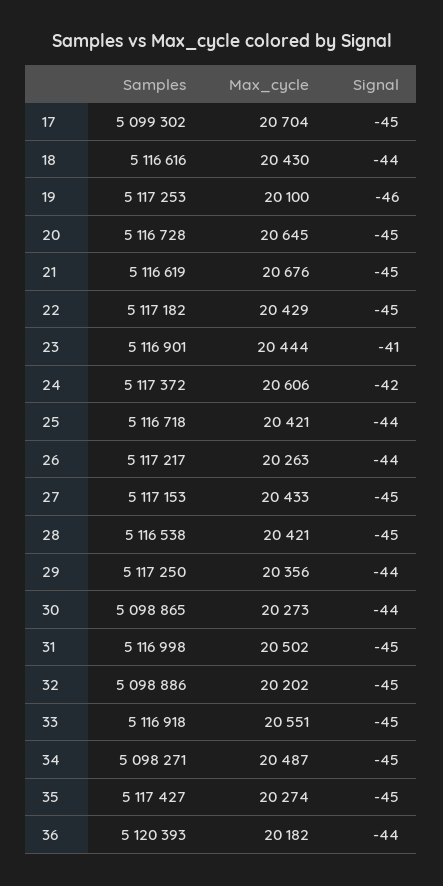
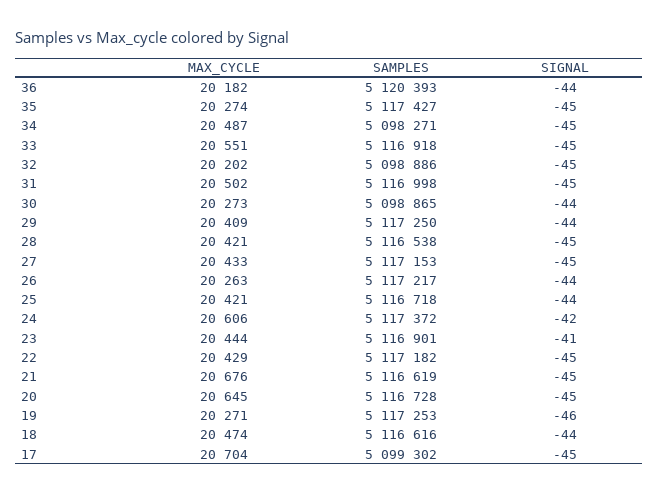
  {
    "Samples": {
      "17": 5099302,
      "18": 5116616,
      "19": 5117253,
      "20": 5116728,
      "21": 5116619,
      "22": 5117182,
      "23": 5116901,
      "24": 5117372,
      "25": 5116718,
      "26": 5117217,
      "27": 5117153,
      "28": 5116538,
      "29": 5117250,
      "30": 5098865,
      "31": 5116998,
      "32": 5098886,
      "33": 5116918,
      "34": 5098271,
      "35": 5117427,
      "36": 5120393
    },
    "Max_cycle": {
      "17": 20704,
-     "18": 20430,
+     "18": 20474,
-     "19": 20100,
+     "19": 20271,
      "20": 20645,
      "21": 20676,
      "22": 20429,
      "23": 20444,
      "24": 20606,
      "25": 20421,
      "26": 20263,
      "27": 20433,
      "28": 20421,
-     "29": 20356,
+     "29": 20409,
      "30": 20273,
      "31": 20502,
      "32": 20202,
      "33": 20551,
      "34": 20487,
      "35": 20274,
      "36": 20182
    },
    "Signal": {
      "17": -45,
      "18": -44,
      "19": -46,
      "20": -45,
      "21": -45,
      "22": -45,
      "23": -41,
      "24": -42,
      "25": -44,
      "26": -44,
      "27": -45,
      "28": -45,
      "29": -44,
      "30": -44,
      "31": -45,
      "32": -45,
      "33": -45,
      "34": -45,
      "35": -45,
      "36": -44
    }
  }

